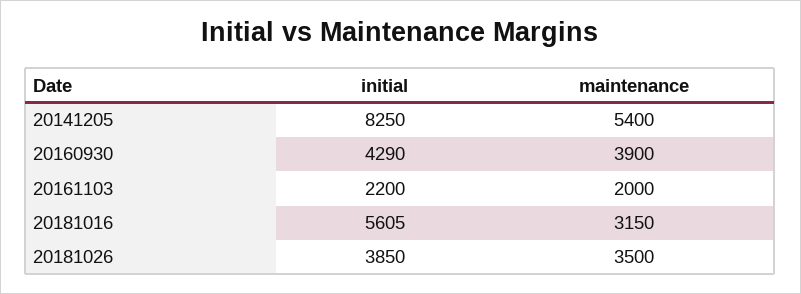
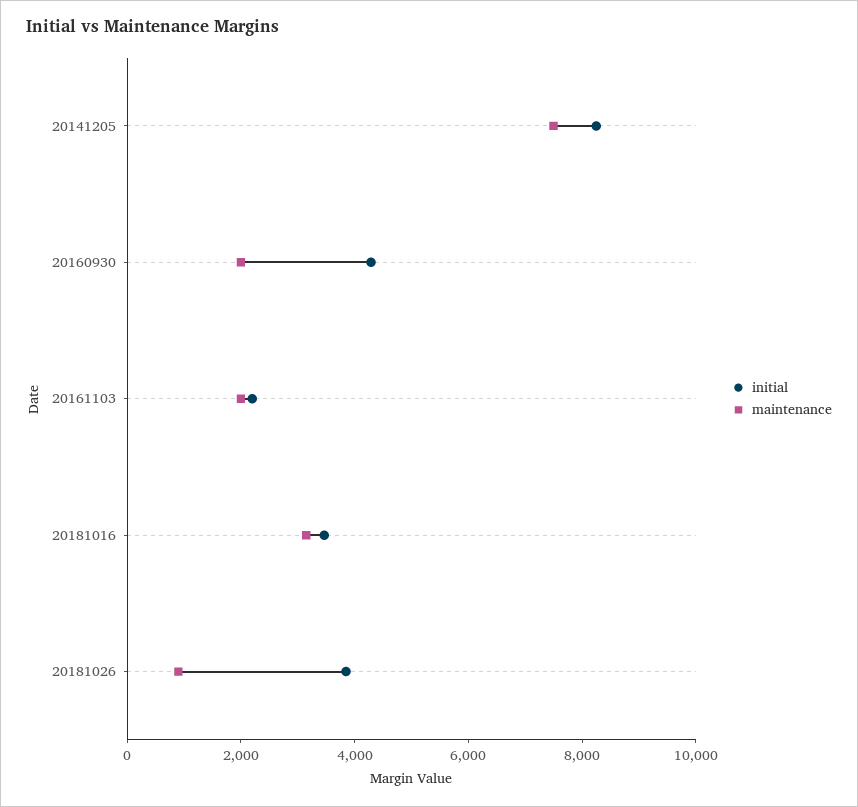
  {
    "initial": {
      "20141205": 8250,
      "20160930": 4290,
      "20161103": 2200,
-     "20181016": 5605,
+     "20181016": 3500,
      "20181026": 3850
    },
    "maintenance": {
-     "20141205": 5400,
+     "20141205": 7500,
-     "20160930": 3900,
+     "20160930": 2000,
      "20161103": 2000,
      "20181016": 3150,
-     "20181026": 3500
+     "20181026": 1000
    }
  }

